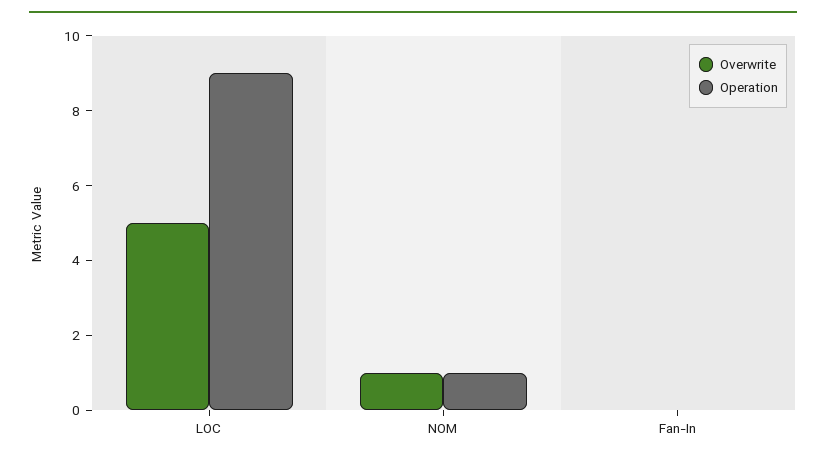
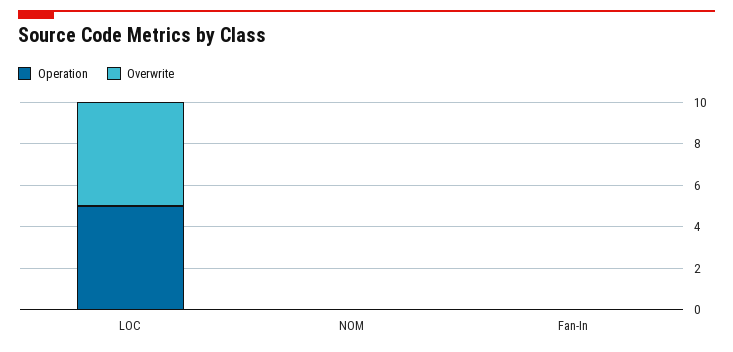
  {
    "Overwrite": {
      "LOC": 5,
-     "NOM": 1,
+     "NOM": 0,
      "Fan-In": 0
    },
    "Operation": {
-     "LOC": 9,
+     "LOC": 5,
-     "NOM": 1,
+     "NOM": 0,
      "Fan-In": 0
    }
  }

